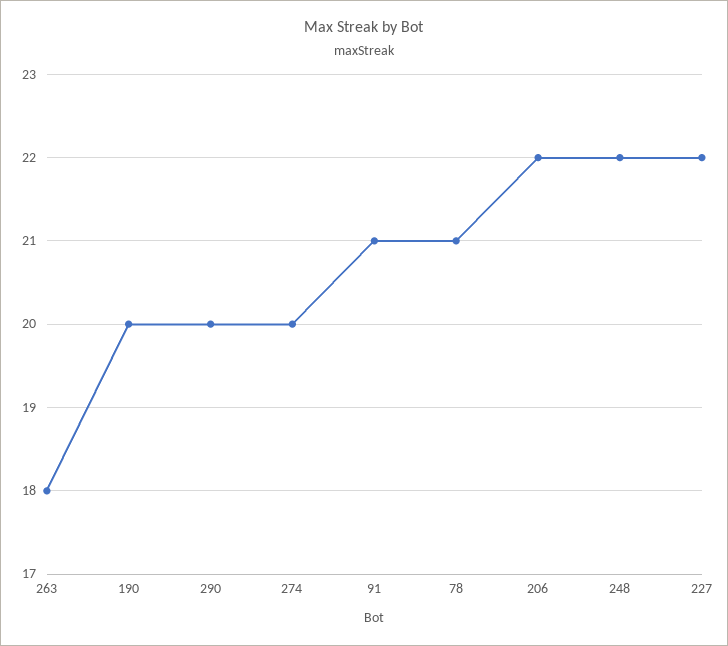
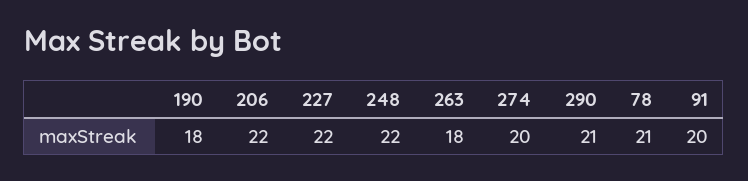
  {
    "263": 18,
-   "190": 20,
+   "190": 18,
-   "290": 20,
+   "290": 21,
    "274": 20,
-   "91": 21,
+   "91": 20,
    "78": 21,
    "206": 22,
    "248": 22,
    "227": 22
  }

